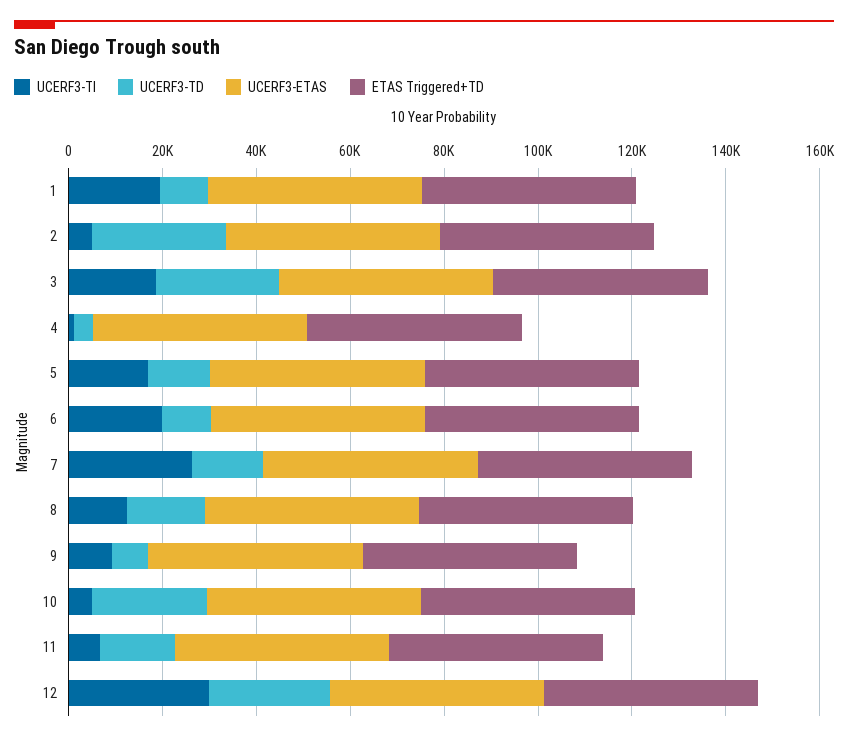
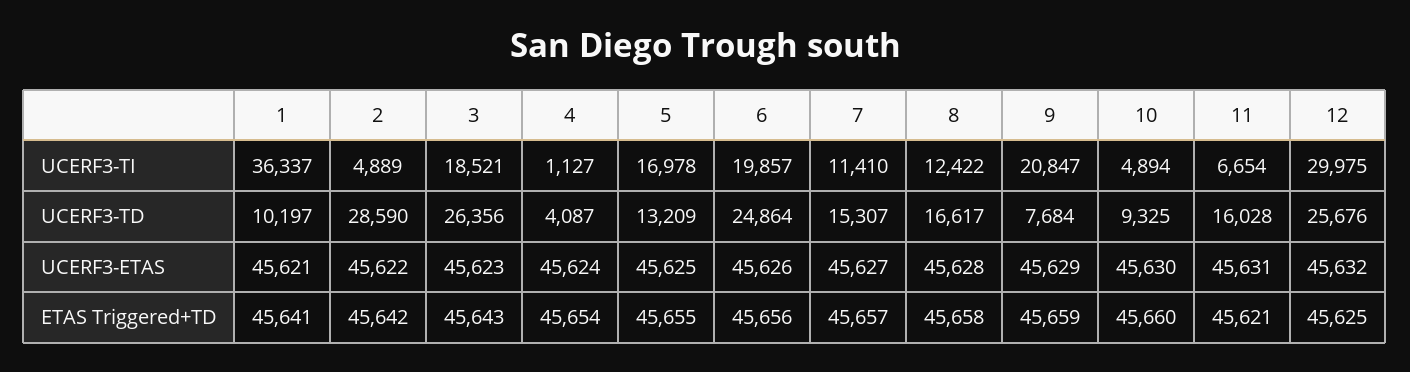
  {
    "UCERF3-TI": {
-     "1": 20000,
+     "1": 36337,
      "2": 4889,
      "3": 18521,
      "4": 1127,
      "5": 16978,
      "6": 19857,
-     "7": 25000,
+     "7": 11410,
      "8": 12422,
-     "9": 10000,
+     "9": 20847,
      "10": 4894,
      "11": 6654,
      "12": 29975
    },
    "UCERF3-TD": {
      "1": 10197,
      "2": 28590,
      "3": 26356,
      "4": 4087,
      "5": 13209,
-     "6": 10000,
+     "6": 24864,
      "7": 15307,
      "8": 16617,
      "9": 7684,
-     "10": 25000,
+     "10": 9325,
      "11": 16028,
      "12": 25676
    },
    "UCERF3-ETAS": {
      "1": 45621,
      "2": 45622,
      "3": 45623,
      "4": 45624,
      "5": 45625,
      "6": 45626,
      "7": 45627,
      "8": 45628,
      "9": 45629,
      "10": 45630,
      "11": 45631,
      "12": 45632
    },
    "ETAS Triggered+TD": {
      "1": 45641,
      "2": 45642,
      "3": 45643,
      "4": 45654,
      "5": 45655,
      "6": 45656,
      "7": 45657,
      "8": 45658,
      "9": 45659,
      "10": 45660,
      "11": 45621,
      "12": 45625
    }
  }

